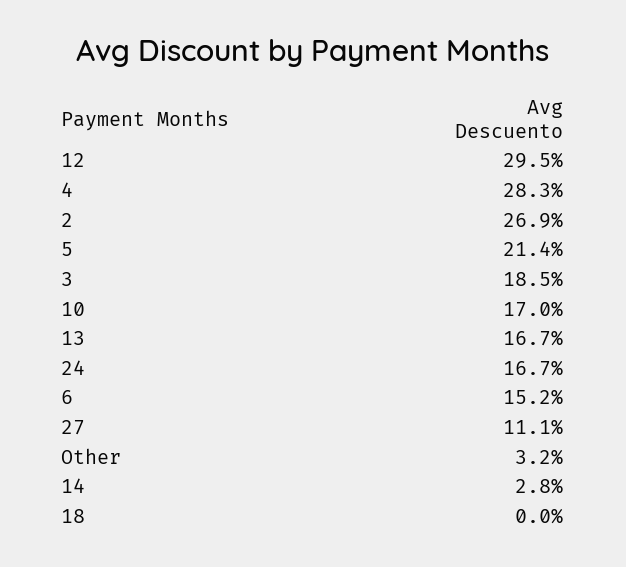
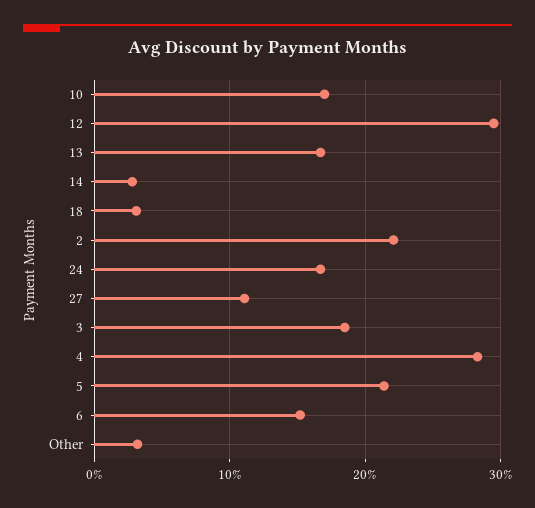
  {
    "12": 29.5,
    "4": 28.3,
-   "2": 26.9,
+   "2": 22,
    "5": 21.4,
    "3": 18.5,
    "10": 17,
    "13": 16.7,
    "24": 16.7,
    "6": 15.2,
    "27": 11.1,
    "Other": 3.2,
    "14": 2.8,
-   "18": 0
+   "18": 3
  }

